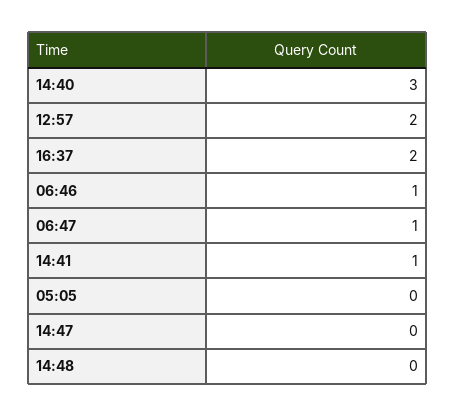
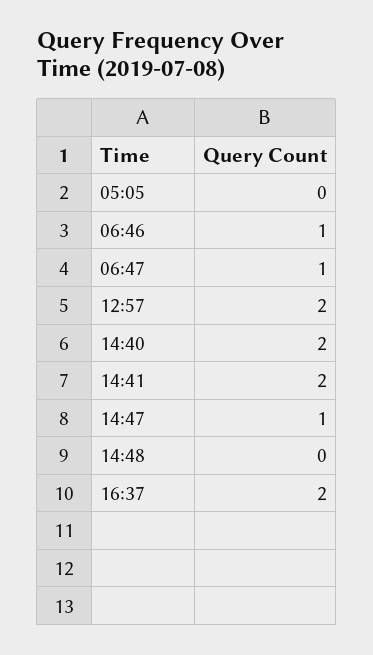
  {
-   "14:40": 3,
+   "14:40": 2,
    "12:57": 2,
    "16:37": 2,
    "06:46": 1,
    "06:47": 1,
-   "14:41": 1,
+   "14:41": 2,
    "05:05": 0,
-   "14:47": 0,
+   "14:47": 1,
    "14:48": 0
  }

